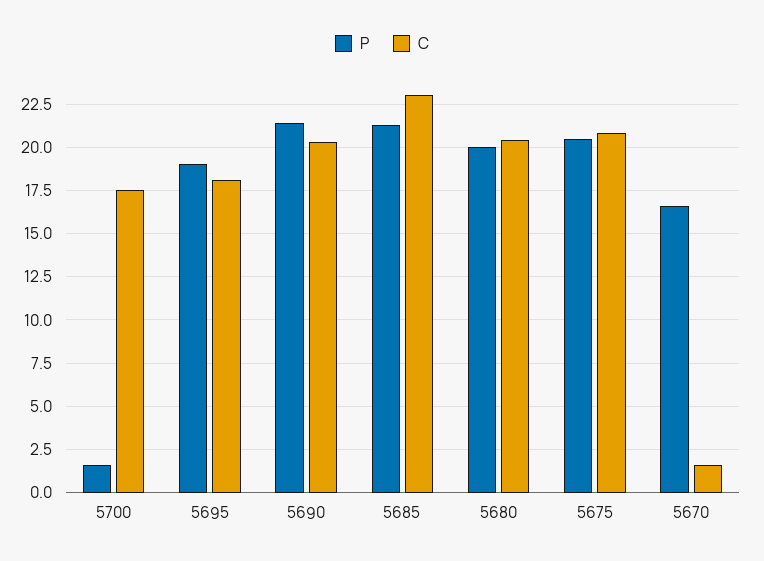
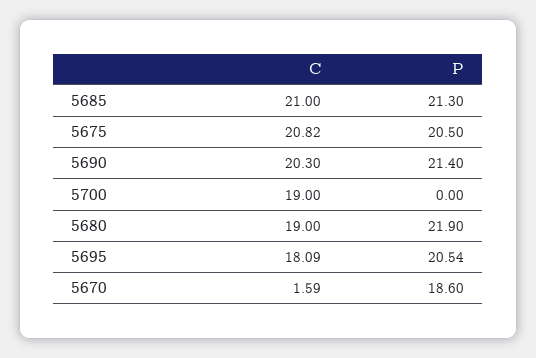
  {
    "P": {
-     "5700": 1.5,
+     "5700": 0,
-     "5695": 19,
+     "5695": 20.54,
      "5690": 21.4,
      "5685": 21.3,
-     "5680": 20,
+     "5680": 21.9,
      "5675": 20.5,
-     "5670": 16.5
+     "5670": 18.6
    },
    "C": {
-     "5700": 17.5,
+     "5700": 19,
      "5695": 18.09,
      "5690": 20.3,
-     "5685": 23,
+     "5685": 21,
-     "5680": 20.5,
+     "5680": 19,
      "5675": 20.82,
      "5670": 1.59
    }
  }

